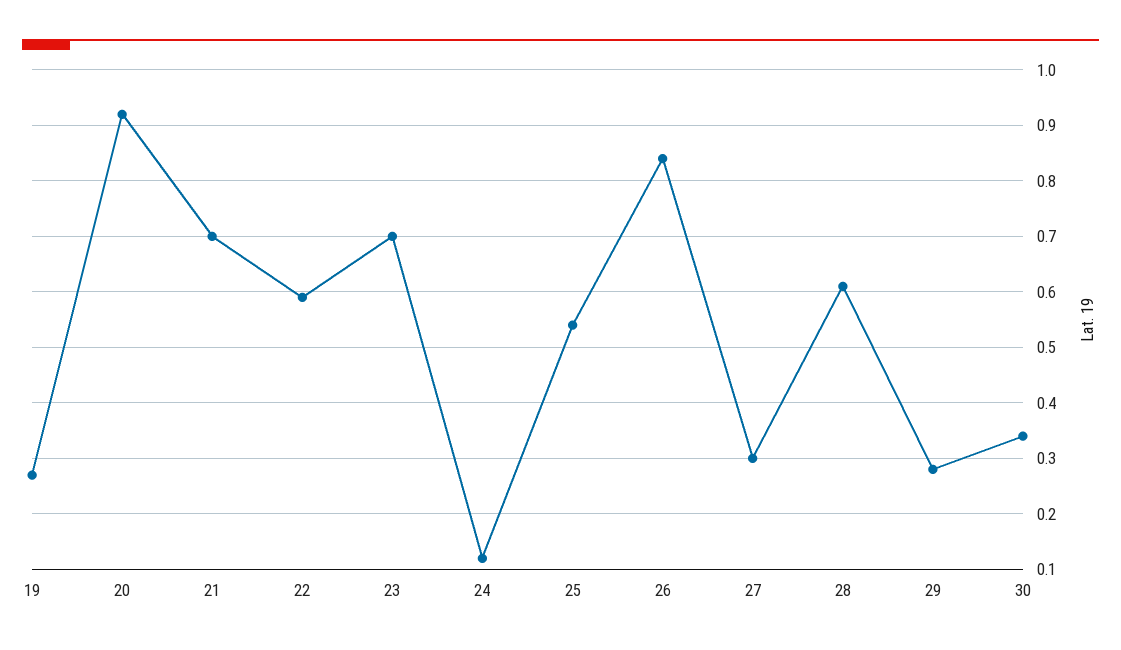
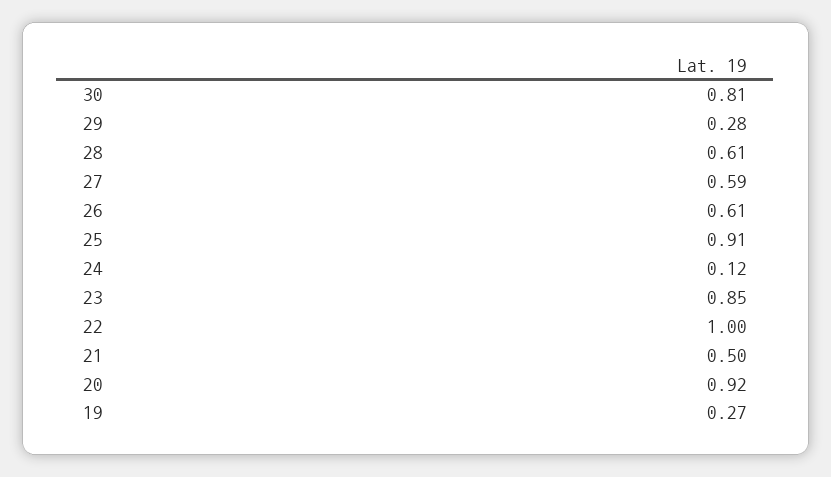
  {
    "19": 0.27,
    "20": 0.92,
-   "21": 0.7,
+   "21": 0.5,
-   "22": 0.6,
+   "22": 1,
-   "23": 0.7,
+   "23": 0.85,
    "24": 0.12,
-   "25": 0.55,
+   "25": 0.91,
-   "26": 0.85,
+   "26": 0.61,
-   "27": 0.3,
+   "27": 0.59,
    "28": 0.61,
    "29": 0.28,
-   "30": 0.35
+   "30": 0.81
  }

